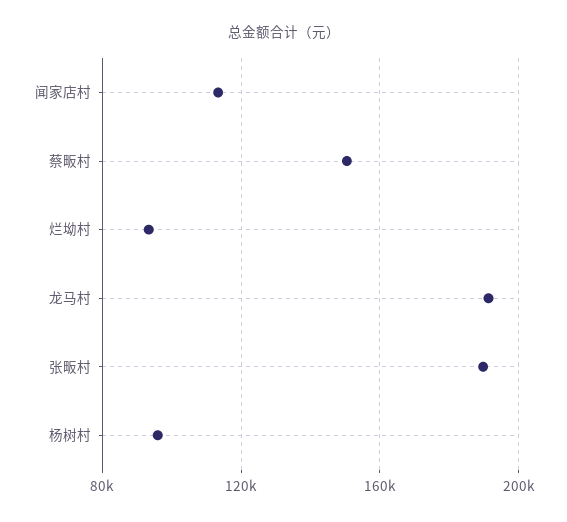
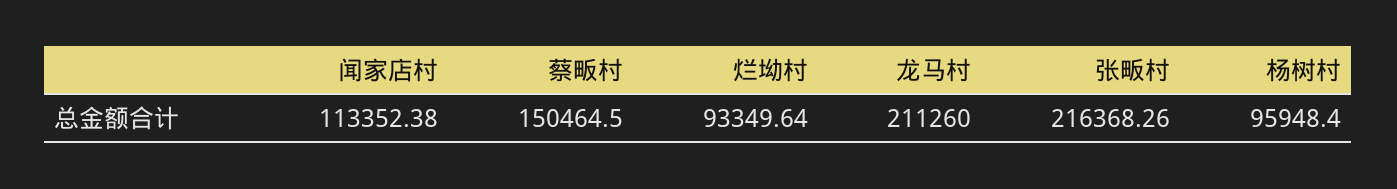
  {
    "闻家店村": 113352.38,
    "蔡畈村": 150464.5,
    "烂坳村": 93349.64,
-   "龙马村": 190000,
+   "龙马村": 211260,
-   "张畈村": 190000,
+   "张畈村": 216368.26,
    "杨树村": 95948.4
  }

